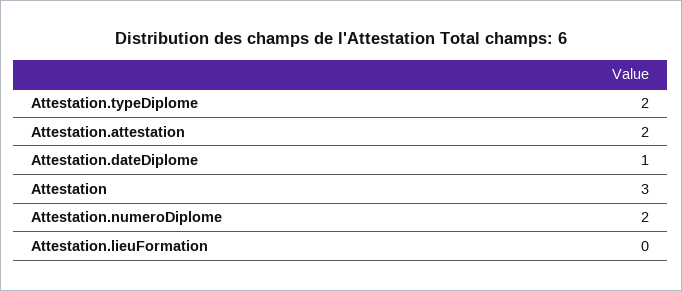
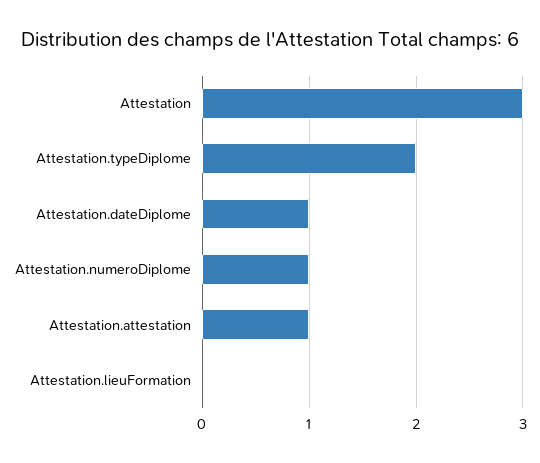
  {
    "Attestation.typeDiplome": 2,
-   "Attestation.attestation": 2,
+   "Attestation.attestation": 1,
    "Attestation.dateDiplome": 1,
    "Attestation": 3,
-   "Attestation.numeroDiplome": 2,
+   "Attestation.numeroDiplome": 1,
    "Attestation.lieuFormation": 0
  }

